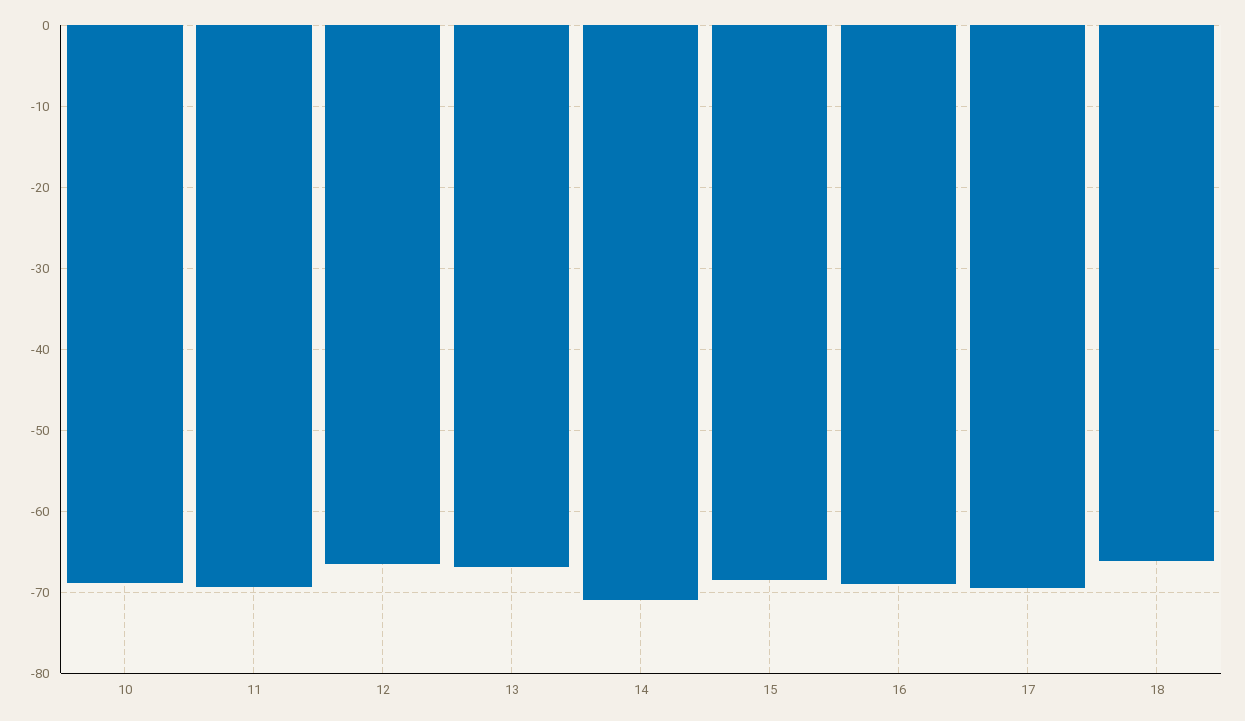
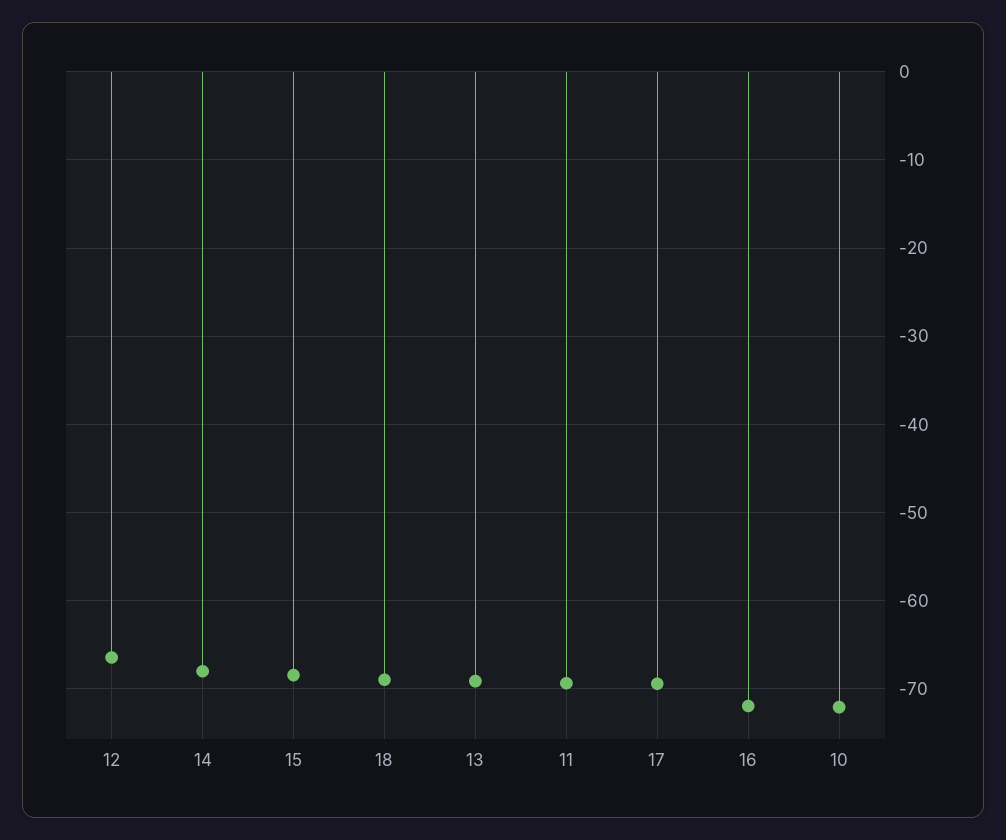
  {
-   "10": -69,
+   "10": -72,
    "11": -69,
    "12": -66,
-   "13": -67,
+   "13": -69,
-   "14": -71,
+   "14": -68,
    "15": -68,
-   "16": -69,
+   "16": -72,
    "17": -69,
-   "18": -66
+   "18": -69
  }

